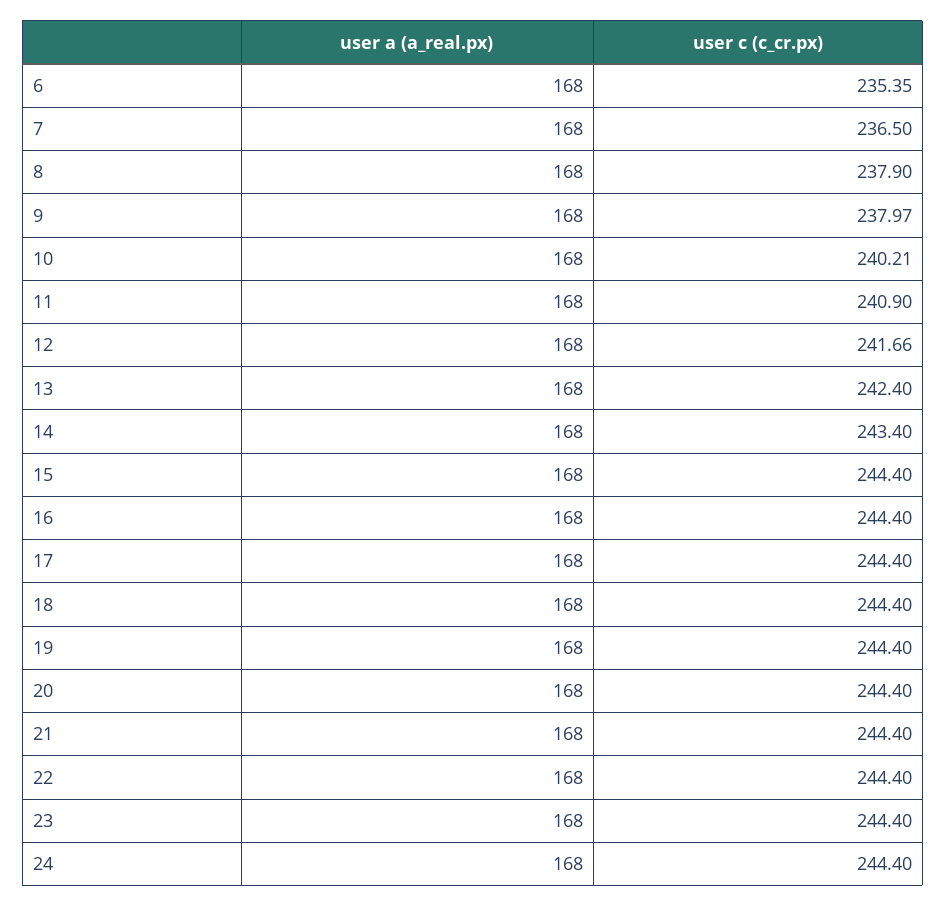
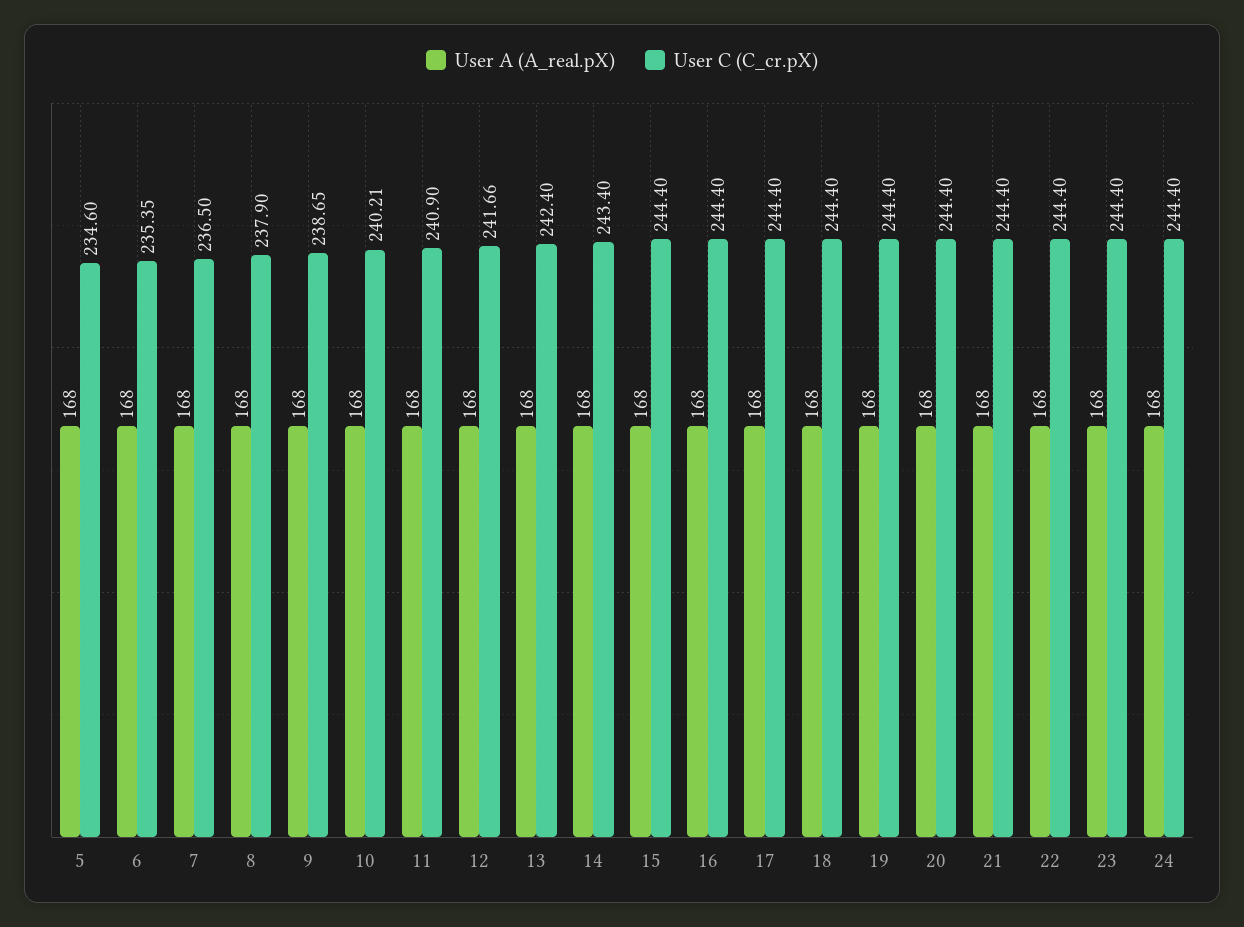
  {
    "user a (a_real.px)": {
      "6": 168,
      "7": 168,
      "8": 168,
      "9": 168,
      "10": 168,
      "11": 168,
      "12": 168,
      "13": 168,
      "14": 168,
      "15": 168,
      "16": 168,
      "17": 168,
      "18": 168,
      "19": 168,
      "20": 168,
      "21": 168,
      "22": 168,
      "23": 168,
-     "24": 168
+     "24": 168,
+     "5": 168
    },
    "user c (c_cr.px)": {
      "6": 235.35,
      "7": 236.5,
      "8": 237.9,
-     "9": 237.97,
+     "9": 238.65,
      "10": 240.21,
      "11": 240.9,
      "12": 241.66,
      "13": 242.4,
      "14": 243.4,
      "15": 244.4,
      "16": 244.4,
      "17": 244.4,
      "18": 244.4,
      "19": 244.4,
      "20": 244.4,
      "21": 244.4,
      "22": 244.4,
      "23": 244.4,
-     "24": 244.4
+     "24": 244.4,
+     "5": 234.6
    }
  }

